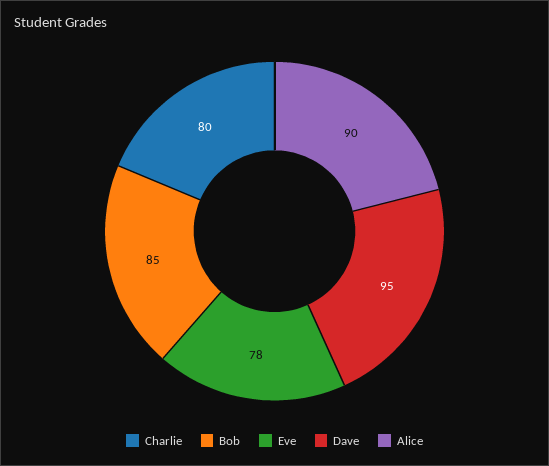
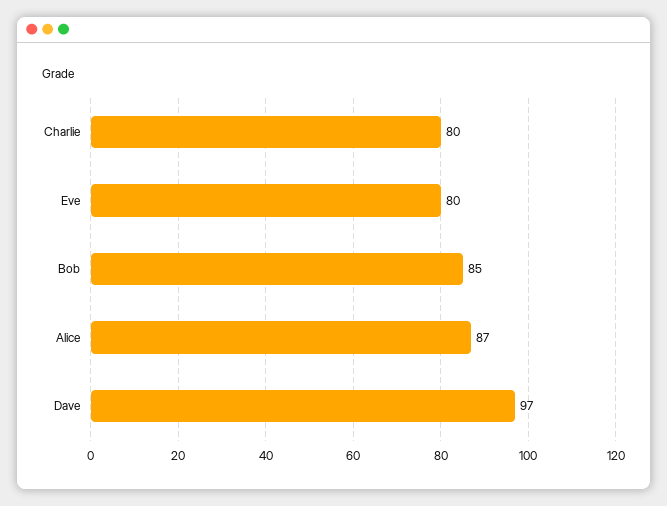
  {
    "Charlie": 80,
    "Bob": 85,
-   "Eve": 78,
+   "Eve": 80,
-   "Dave": 95,
+   "Dave": 97,
-   "Alice": 90
+   "Alice": 87
  }

